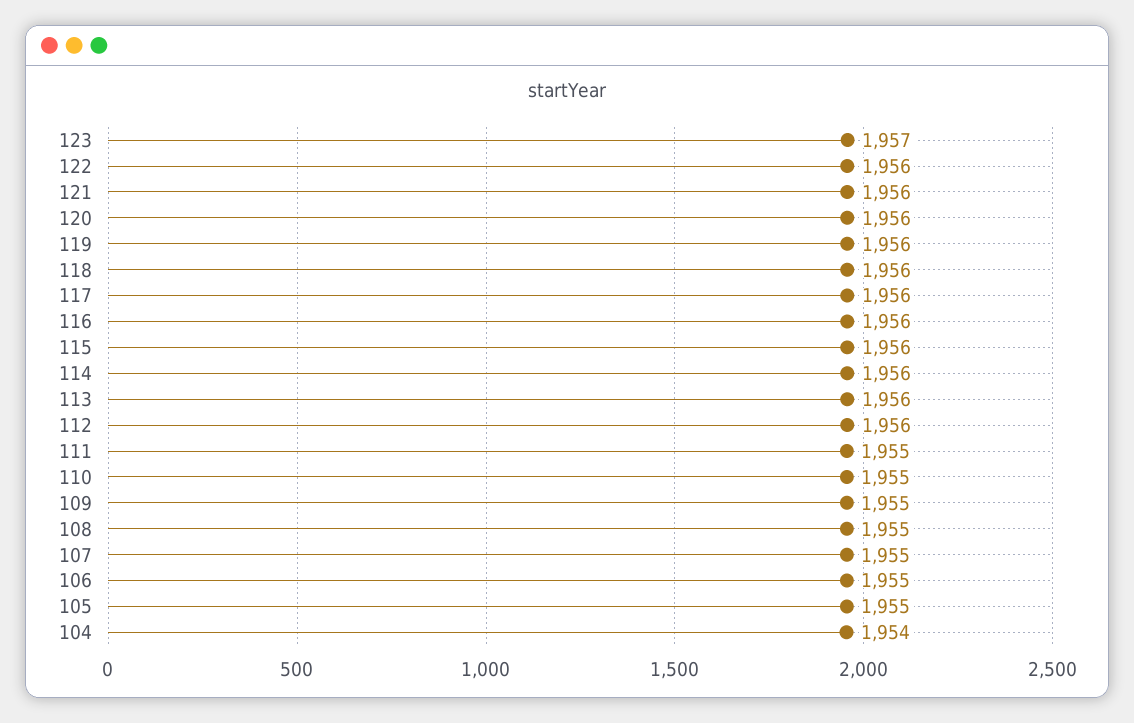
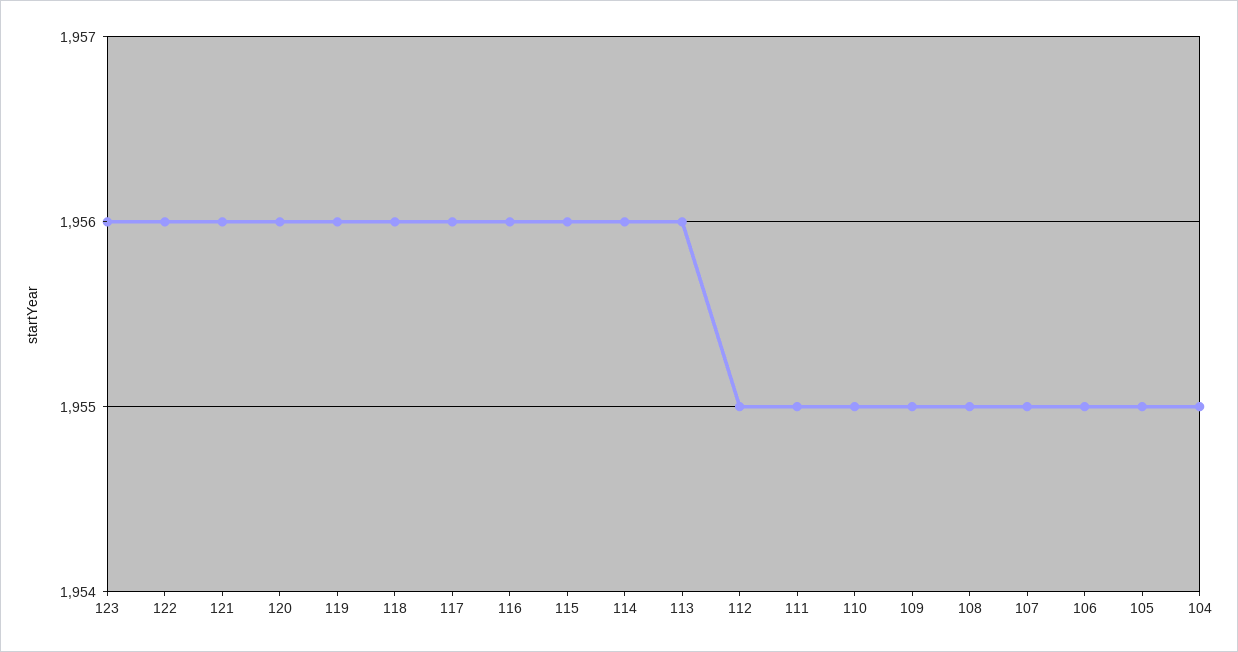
  {
-   "123": 1957,
+   "123": 1956,
    "122": 1956,
    "121": 1956,
    "120": 1956,
    "119": 1956,
    "118": 1956,
    "117": 1956,
    "116": 1956,
    "115": 1956,
    "114": 1956,
    "113": 1956,
-   "112": 1956,
+   "112": 1955,
    "111": 1955,
    "110": 1955,
    "109": 1955,
    "108": 1955,
    "107": 1955,
    "106": 1955,
    "105": 1955,
-   "104": 1954
+   "104": 1955
  }

